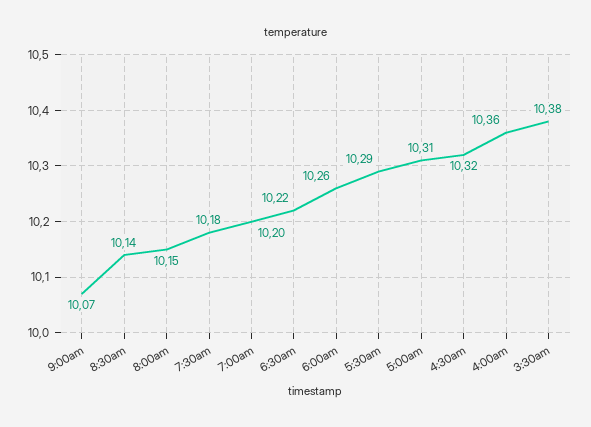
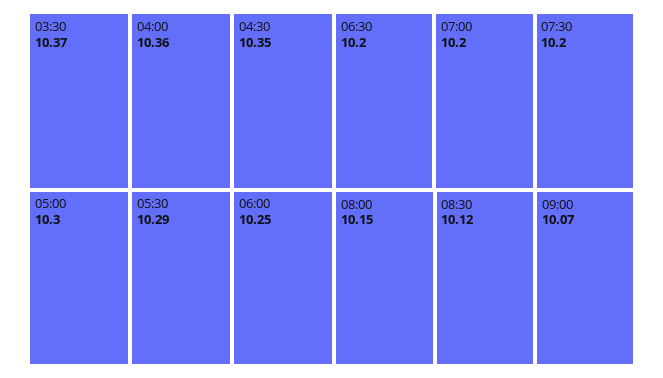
  {
    "9:00am": 10.07,
-   "8:30am": 10.14,
+   "8:30am": 10.12,
    "8:00am": 10.15,
-   "7:30am": 10.18,
+   "7:30am": 10.2,
    "7:00am": 10.2,
-   "6:30am": 10.22,
+   "6:30am": 10.2,
-   "6:00am": 10.26,
+   "6:00am": 10.25,
    "5:30am": 10.29,
-   "5:00am": 10.31,
+   "5:00am": 10.3,
-   "4:30am": 10.32,
+   "4:30am": 10.35,
    "4:00am": 10.36,
-   "3:30am": 10.38
+   "3:30am": 10.37
  }

